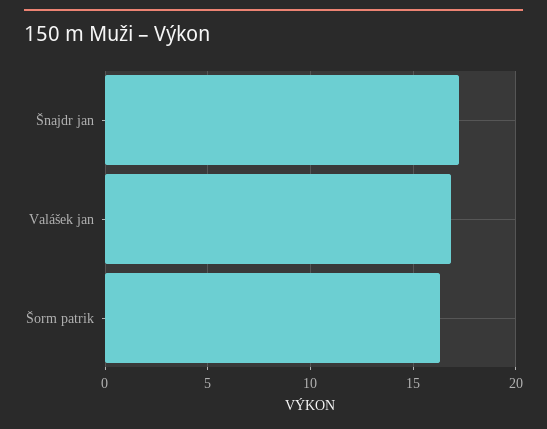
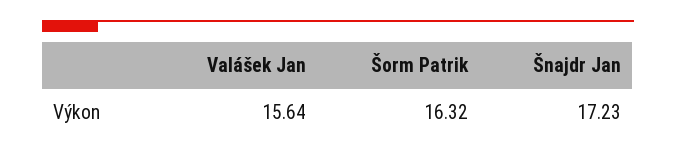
  {
    "Šnajdr jan": 17.23,
-   "Valášek jan": 17,
+   "Valášek jan": 15.64,
    "Šorm patrik": 16.32
  }

